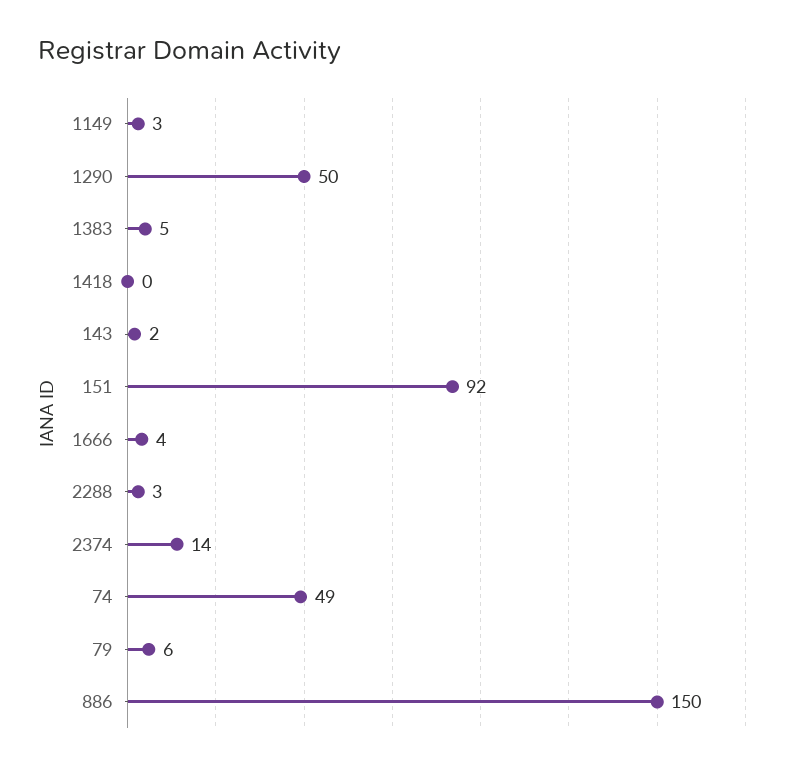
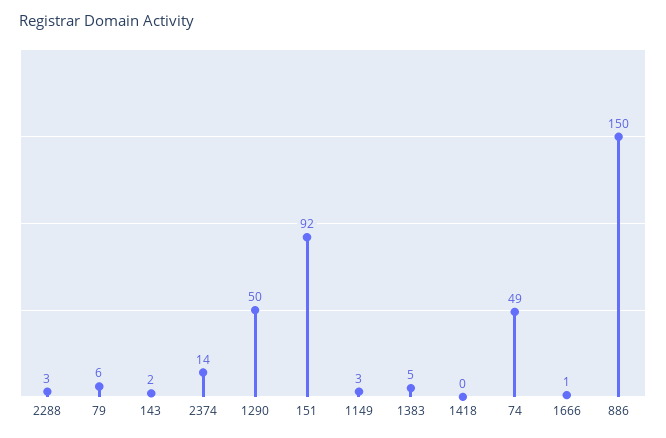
  {
    "1149": 3,
    "1290": 50,
    "1383": 5,
    "1418": 0,
    "143": 2,
    "151": 92,
-   "1666": 4,
+   "1666": 1,
    "2288": 3,
    "2374": 14,
    "74": 49,
    "79": 6,
    "886": 150
  }

